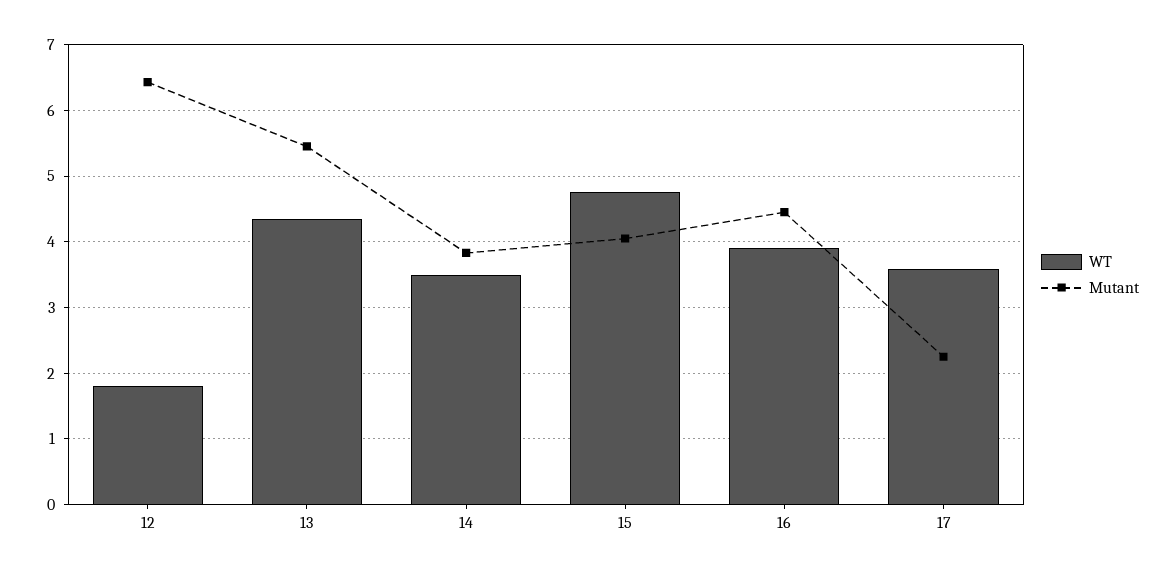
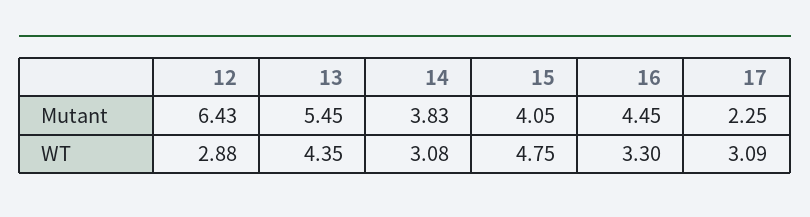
  {
    "WT": {
-     "12": 1.8,
+     "12": 2.88,
      "13": 4.35,
-     "14": 3.5,
+     "14": 3.08,
      "15": 4.75,
-     "16": 3.9,
+     "16": 3.3,
-     "17": 3.6
+     "17": 3.09
    },
    "Mutant": {
      "12": 6.43,
      "13": 5.45,
      "14": 3.83,
      "15": 4.05,
      "16": 4.45,
      "17": 2.25
    }
  }

